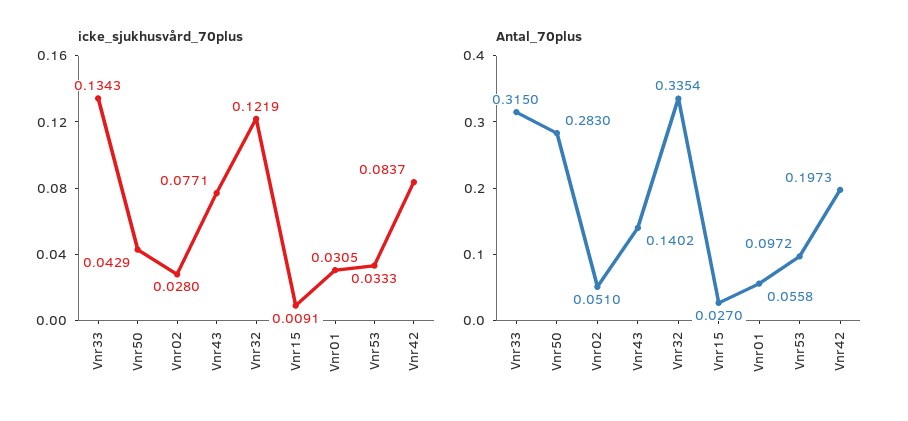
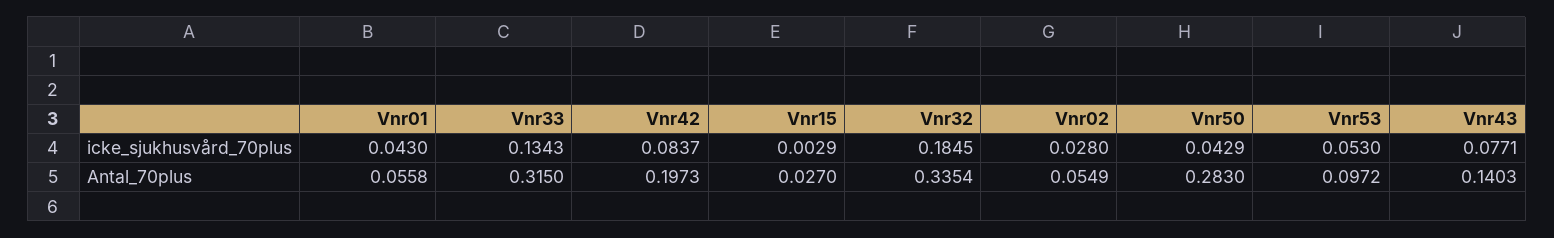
  {
    "icke_sjukhusvård_70plus": {
      "Vnr33": 0.1343,
      "Vnr50": 0.0429,
      "Vnr02": 0.028,
      "Vnr43": 0.0771,
-     "Vnr32": 0.1219,
+     "Vnr32": 0.1845,
-     "Vnr15": 0.0091,
+     "Vnr15": 0.0029,
-     "Vnr01": 0.0305,
+     "Vnr01": 0.043,
-     "Vnr53": 0.0333,
+     "Vnr53": 0.053,
      "Vnr42": 0.0837
    },
    "Antal_70plus": {
      "Vnr33": 0.315,
      "Vnr50": 0.283,
-     "Vnr02": 0.051,
+     "Vnr02": 0.0549,
-     "Vnr43": 0.1402,
+     "Vnr43": 0.1403,
      "Vnr32": 0.3354,
      "Vnr15": 0.027,
      "Vnr01": 0.0558,
      "Vnr53": 0.0972,
      "Vnr42": 0.1973
    }
  }

